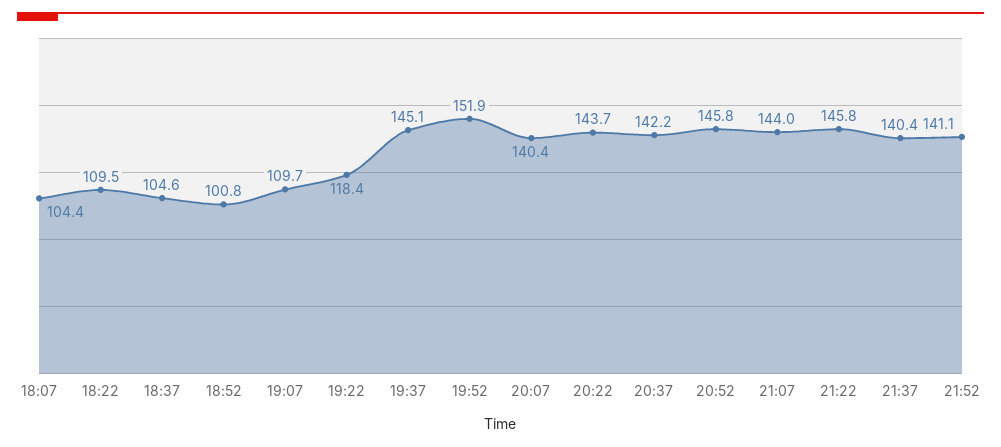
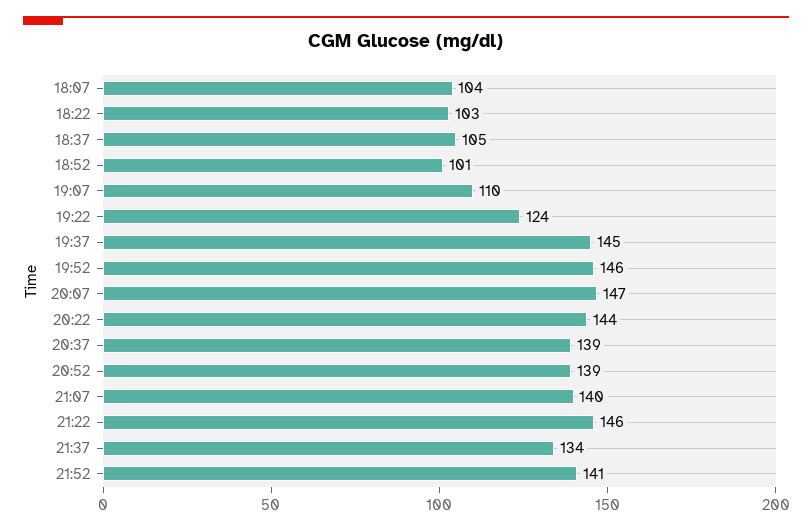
  {
    "18:07": 104.4,
-   "18:22": 109.5,
+   "18:22": 103,
    "18:37": 104.6,
    "18:52": 100.8,
    "19:07": 109.7,
-   "19:22": 118.4,
+   "19:22": 124,
    "19:37": 145.1,
-   "19:52": 151.9,
+   "19:52": 146,
-   "20:07": 140.4,
+   "20:07": 147,
    "20:22": 143.7,
-   "20:37": 142.2,
+   "20:37": 139,
-   "20:52": 145.8,
+   "20:52": 139,
-   "21:07": 144,
+   "21:07": 140,
    "21:22": 145.8,
-   "21:37": 140.4,
+   "21:37": 134,
    "21:52": 141.1
  }

